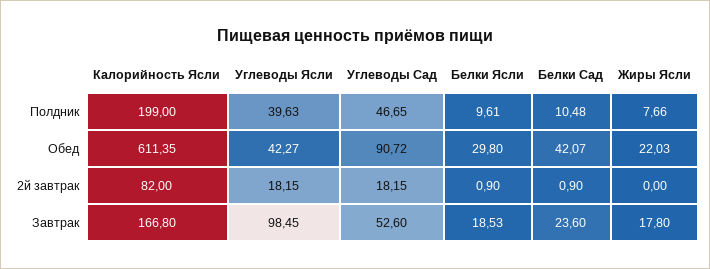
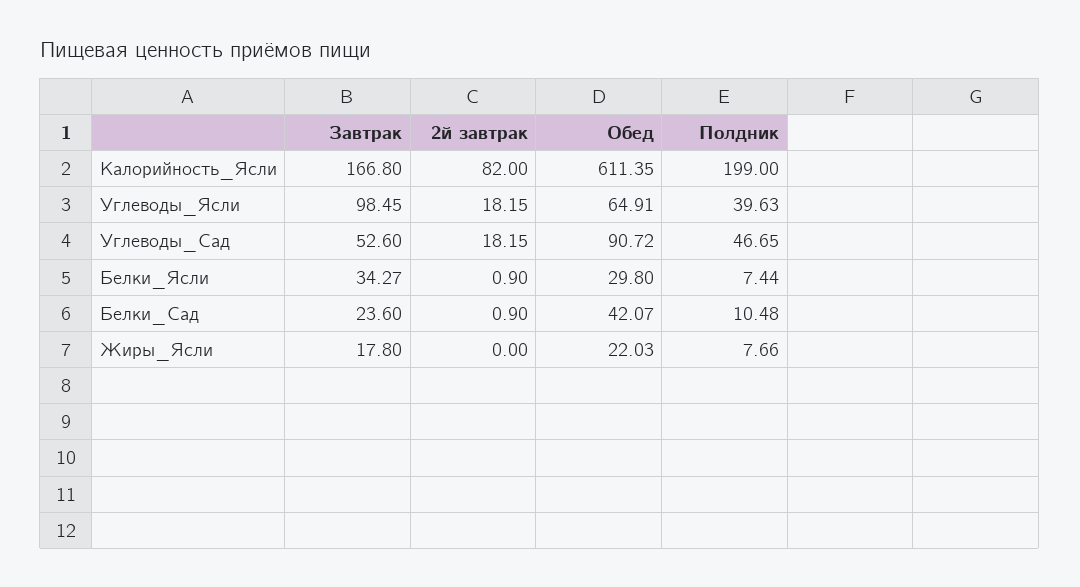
  {
    "Калорийность Ясли": {
      "Полдник": 199,
      "Обед": 611.35,
      "2й завтрак": 82,
      "Завтрак": 166.8
    },
    "Углеводы Ясли": {
      "Полдник": 39.63,
-     "Обед": 42.27,
+     "Обед": 64.91,
      "2й завтрак": 18.15,
      "Завтрак": 98.45
    },
    "Углеводы Сад": {
      "Полдник": 46.65,
      "Обед": 90.72,
      "2й завтрак": 18.15,
      "Завтрак": 52.6
    },
    "Белки Ясли": {
-     "Полдник": 9.61,
+     "Полдник": 7.44,
      "Обед": 29.8,
      "2й завтрак": 0.9,
-     "Завтрак": 18.53
+     "Завтрак": 34.27
    },
    "Белки Сад": {
      "Полдник": 10.48,
      "Обед": 42.07,
      "2й завтрак": 0.9,
      "Завтрак": 23.6
    },
    "Жиры Ясли": {
      "Полдник": 7.66,
      "Обед": 22.03,
      "2й завтрак": 0,
      "Завтрак": 17.8
    }
  }

